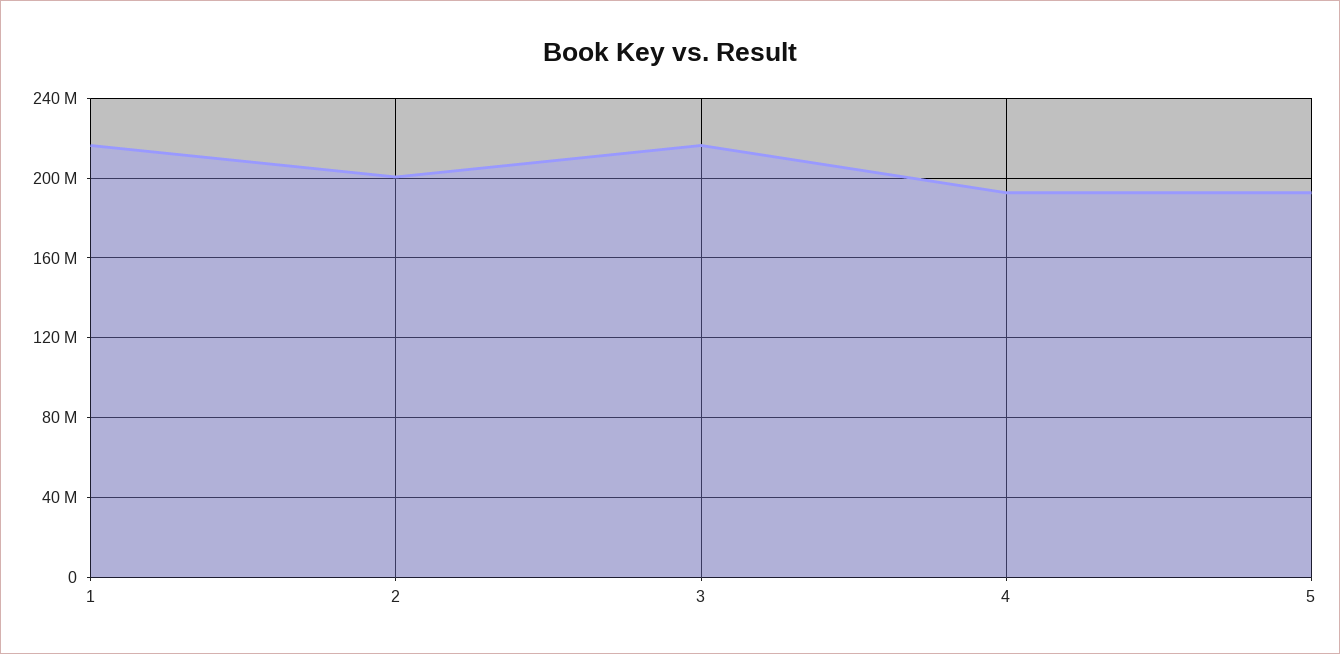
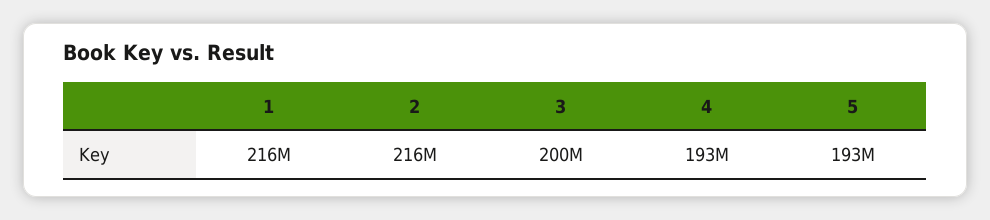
  {
    "1": 216000000,
-   "2": 200000000,
+   "2": 216000000,
-   "3": 215000000,
+   "3": 200000000,
    "4": 193000000,
    "5": 193000000
  }

